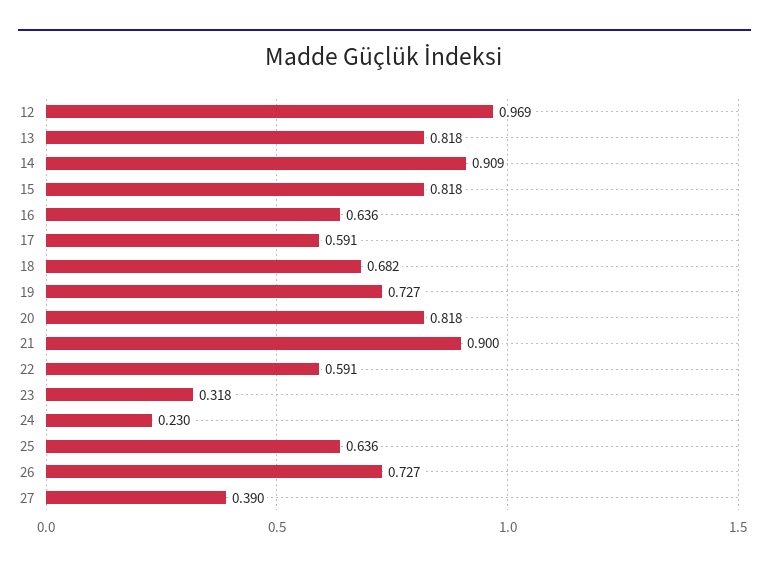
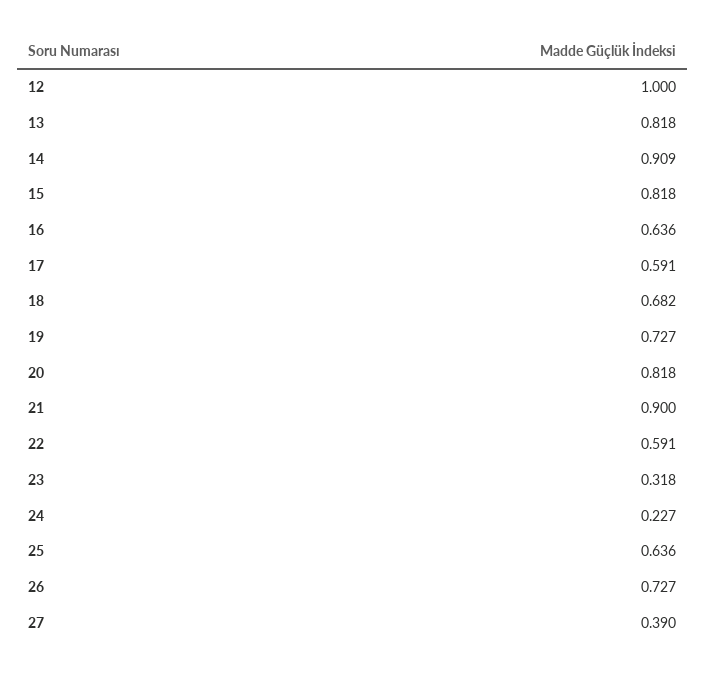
  {
-   "12": 0.969,
+   "12": 1,
    "13": 0.818,
    "14": 0.909,
    "15": 0.818,
    "16": 0.636,
    "17": 0.591,
    "18": 0.682,
    "19": 0.727,
    "20": 0.818,
    "21": 0.9,
    "22": 0.591,
    "23": 0.318,
-   "24": 0.23,
+   "24": 0.227,
    "25": 0.636,
    "26": 0.727,
    "27": 0.39
  }

